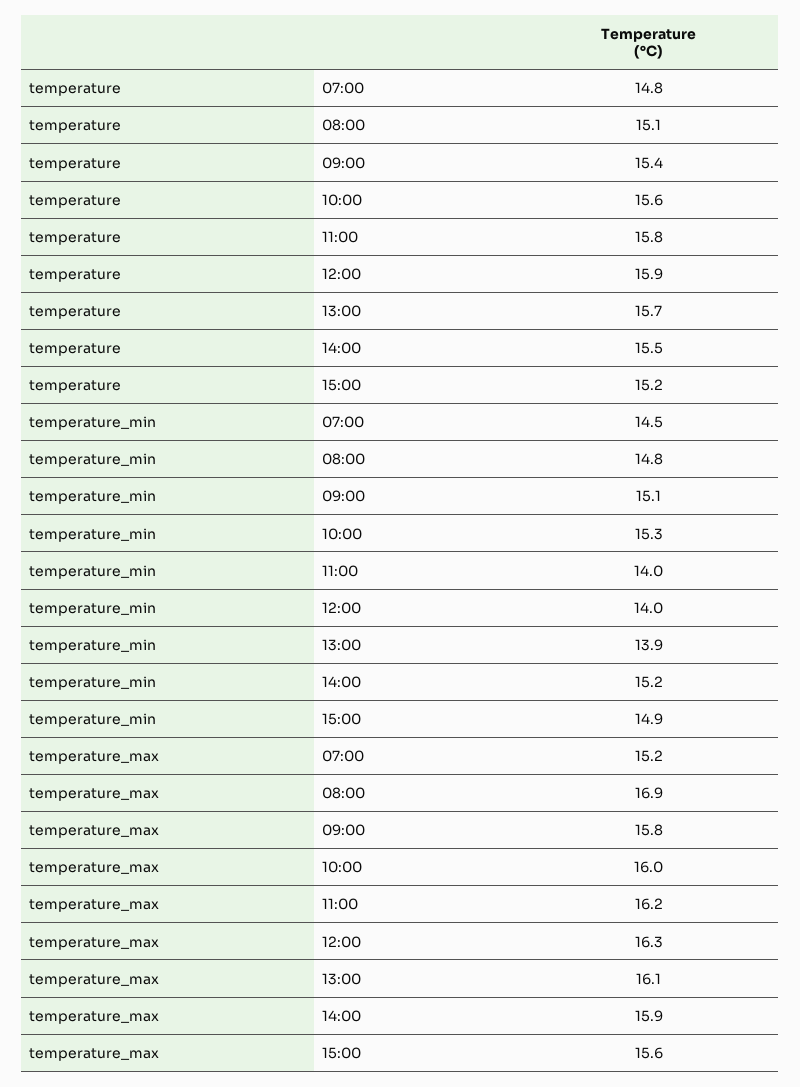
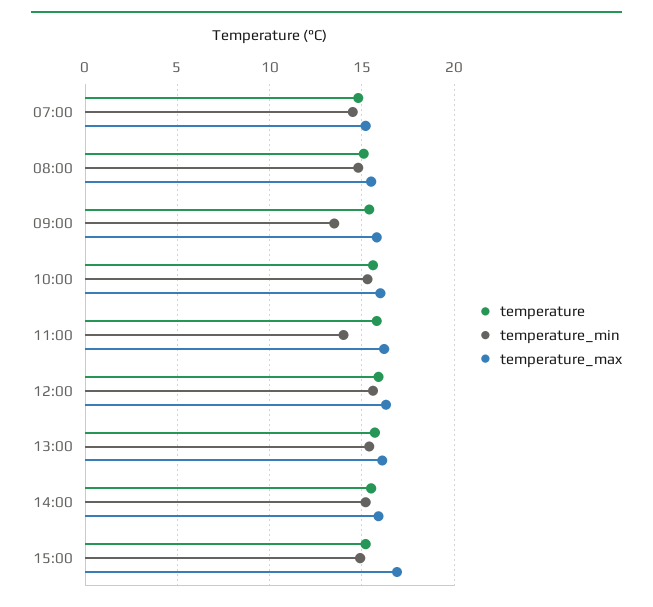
  {
    "temperature": {
      "07:00": 14.8,
      "08:00": 15.1,
      "09:00": 15.4,
      "10:00": 15.6,
      "11:00": 15.8,
      "12:00": 15.9,
      "13:00": 15.7,
      "14:00": 15.5,
      "15:00": 15.2
    },
    "temperature_min": {
      "07:00": 14.5,
      "08:00": 14.8,
-     "09:00": 15.1,
+     "09:00": 13.5,
      "10:00": 15.3,
      "11:00": 14,
-     "12:00": 14,
+     "12:00": 15.5,
-     "13:00": 13.9,
+     "13:00": 15.5,
      "14:00": 15.2,
      "15:00": 14.9
    },
    "temperature_max": {
      "07:00": 15.2,
-     "08:00": 16.9,
+     "08:00": 15.5,
      "09:00": 15.8,
      "10:00": 16,
      "11:00": 16.2,
      "12:00": 16.3,
      "13:00": 16.1,
      "14:00": 15.9,
-     "15:00": 15.6
+     "15:00": 17
    }
  }

